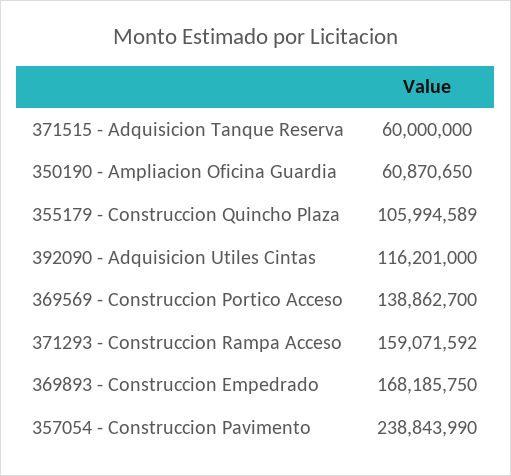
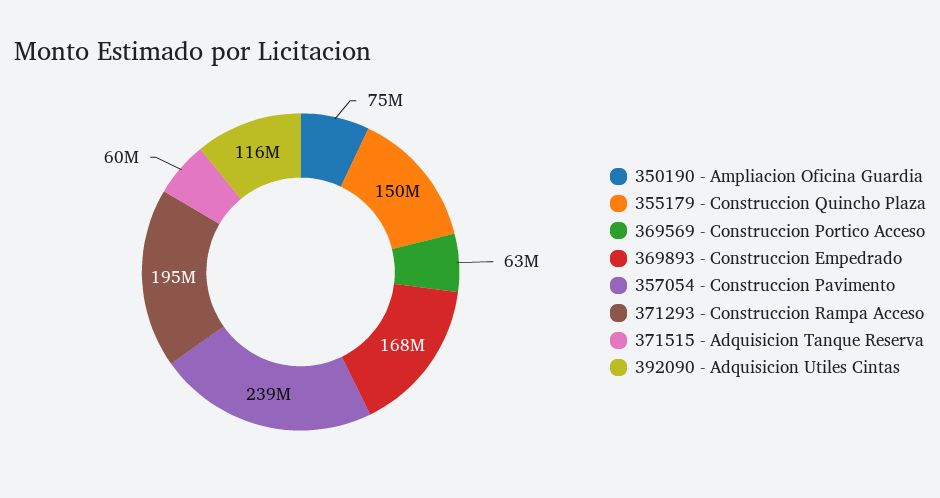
  {
    "371515 - Adquisicion Tanque Reserva": 60000000,
-   "350190 - Ampliacion Oficina Guardia": 60870650,
+   "350190 - Ampliacion Oficina Guardia": 75000000,
-   "355179 - Construccion Quincho Plaza": 105994589,
+   "355179 - Construccion Quincho Plaza": 150000000,
    "392090 - Adquisicion Utiles Cintas": 116201000,
-   "369569 - Construccion Portico Acceso": 138862700,
+   "369569 - Construccion Portico Acceso": 63000000,
-   "371293 - Construccion Rampa Acceso": 159071592,
+   "371293 - Construccion Rampa Acceso": 195000000,
    "369893 - Construccion Empedrado": 168185750,
    "357054 - Construccion Pavimento": 238843990
  }

